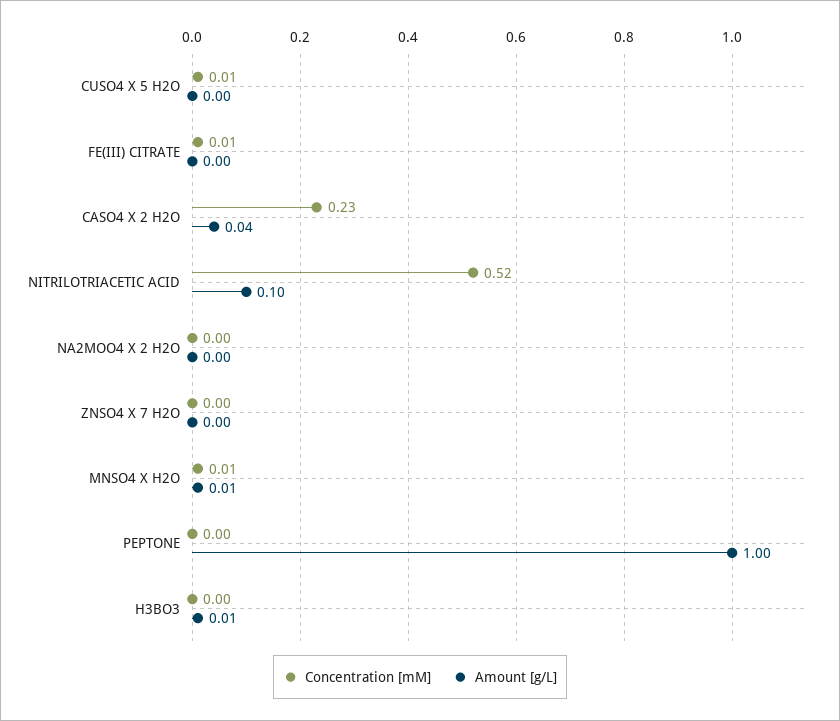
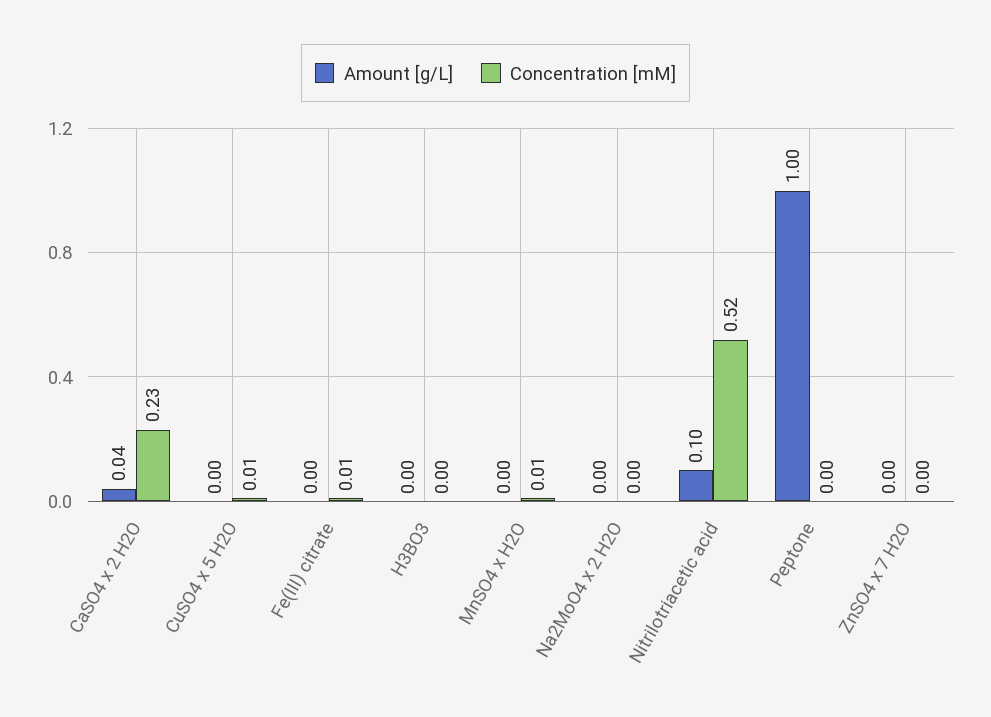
  {
    "Concentration [mM]": {
      "CUSO4 X 5 H2O": 0.01,
      "FE(III) CITRATE": 0.01,
      "CASO4 X 2 H2O": 0.23,
      "NITRILOTRIACETIC ACID": 0.52,
      "NA2MOO4 X 2 H2O": 0,
      "ZNSO4 X 7 H2O": 0,
      "MNSO4 X H2O": 0.01,
      "PEPTONE": 0,
      "H3BO3": 0
    },
    "Amount [g/L]": {
      "CUSO4 X 5 H2O": 0,
      "FE(III) CITRATE": 0,
      "CASO4 X 2 H2O": 0.04,
      "NITRILOTRIACETIC ACID": 0.1,
      "NA2MOO4 X 2 H2O": 0,
      "ZNSO4 X 7 H2O": 0,
-     "MNSO4 X H2O": 0.01,
+     "MNSO4 X H2O": 0,
      "PEPTONE": 1,
-     "H3BO3": 0.01
+     "H3BO3": 0
    }
  }

